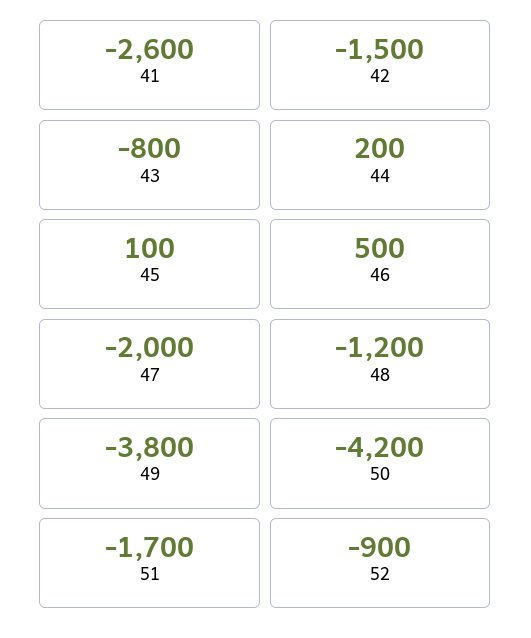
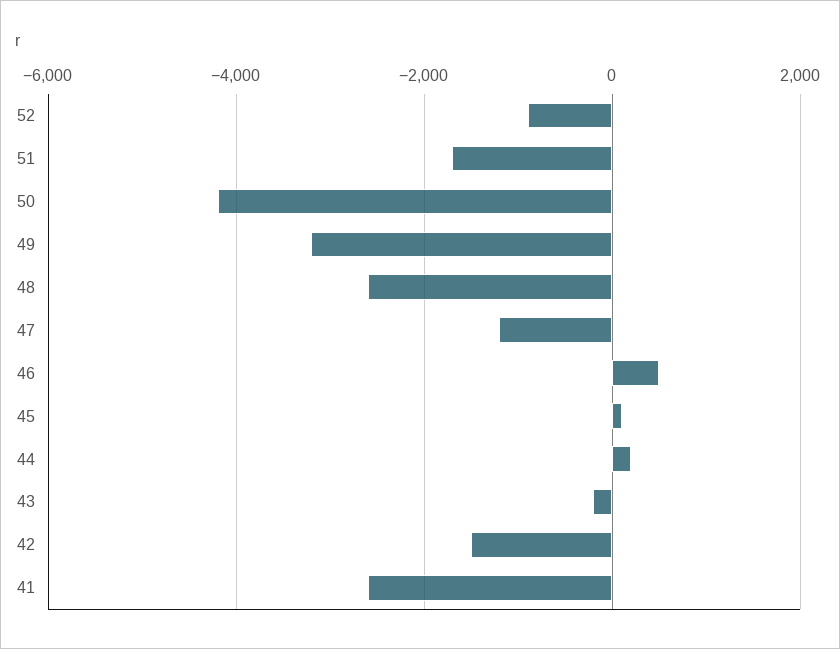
  {
    "41": -2600,
    "42": -1500,
-   "43": -800,
+   "43": -200,
    "44": 200,
    "45": 100,
    "46": 500,
-   "47": -2000,
+   "47": -1200,
-   "48": -1200,
+   "48": -2600,
-   "49": -3800,
+   "49": -3200,
    "50": -4200,
    "51": -1700,
    "52": -900
  }

